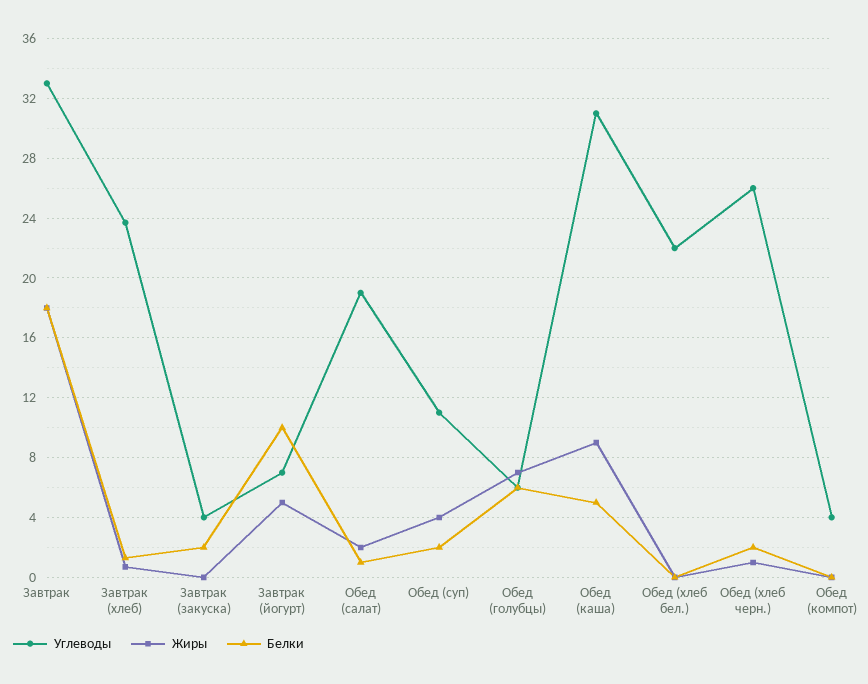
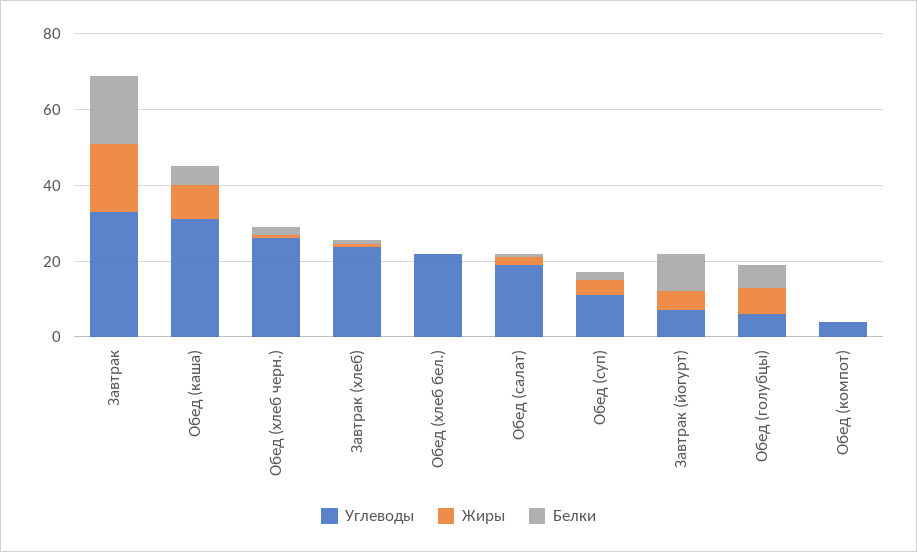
  {
    "Углеводы": {
      "Завтрак": 33,
      "Завтрак (хлеб)": 23.5,
-     "Завтрак (закуска)": 4,
      "Завтрак (йогурт)": 7,
      "Обед (салат)": 19,
      "Обед (суп)": 11,
      "Обед (голубцы)": 6,
      "Обед (каша)": 31,
      "Обед (хлеб бел.)": 22,
      "Обед (хлеб черн.)": 26,
      "Обед (компот)": 4
    },
    "Жиры": {
      "Завтрак": 18,
      "Завтрак (хлеб)": 0.5,
-     "Завтрак (закуска)": 0,
      "Завтрак (йогурт)": 5,
      "Обед (салат)": 2,
      "Обед (суп)": 4,
      "Обед (голубцы)": 7,
      "Обед (каша)": 9,
      "Обед (хлеб бел.)": 0,
      "Обед (хлеб черн.)": 1,
      "Обед (компот)": 0
    },
    "Белки": {
      "Завтрак": 18,
      "Завтрак (хлеб)": 1.5,
-     "Завтрак (закуска)": 2,
      "Завтрак (йогурт)": 10,
      "Обед (салат)": 1,
      "Обед (суп)": 2,
      "Обед (голубцы)": 6,
      "Обед (каша)": 5,
      "Обед (хлеб бел.)": 0,
      "Обед (хлеб черн.)": 2,
      "Обед (компот)": 0
    }
  }

